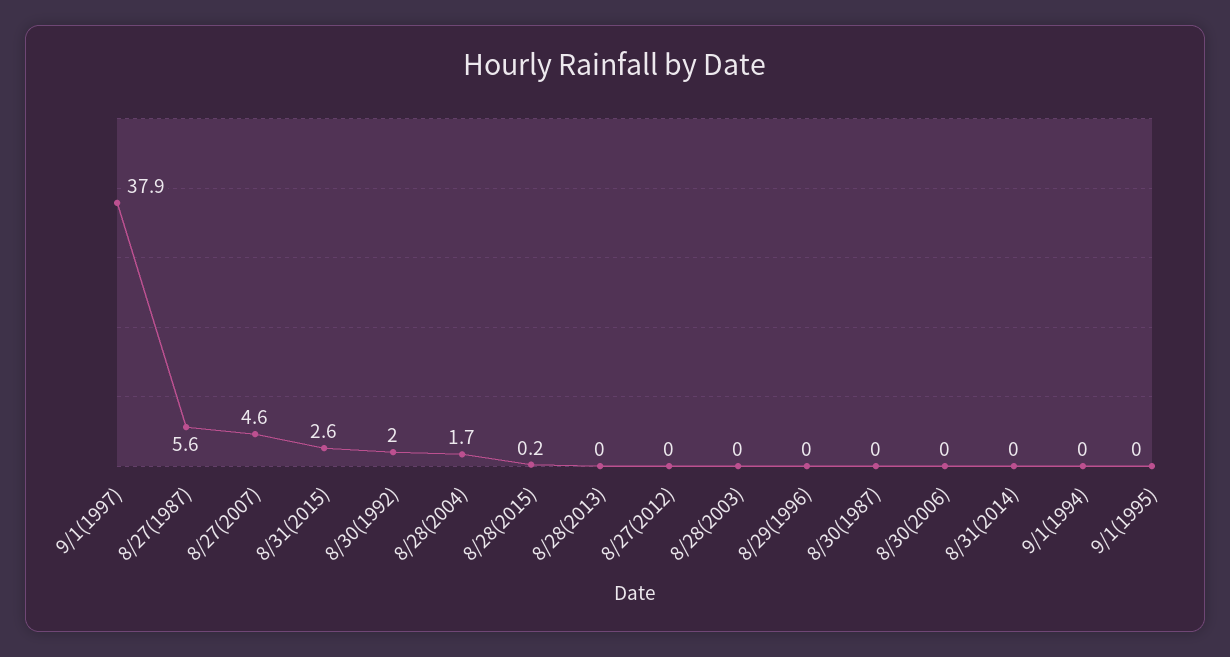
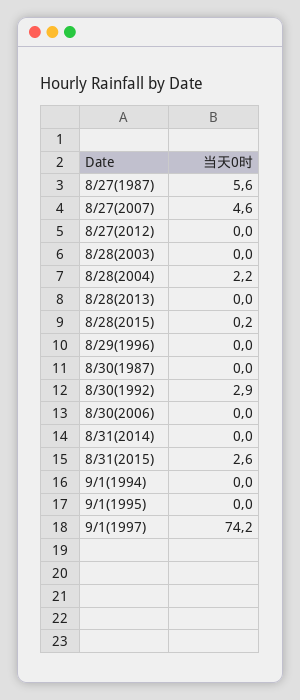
  {
-   "9/1(1997)": 37.9,
+   "9/1(1997)": 74.2,
    "8/27(1987)": 5.6,
    "8/27(2007)": 4.6,
    "8/31(2015)": 2.6,
-   "8/30(1992)": 2,
+   "8/30(1992)": 2.9,
-   "8/28(2004)": 1.7,
+   "8/28(2004)": 2.2,
    "8/28(2015)": 0.2,
    "8/28(2013)": 0,
    "8/27(2012)": 0,
    "8/28(2003)": 0,
    "8/29(1996)": 0,
    "8/30(1987)": 0,
    "8/30(2006)": 0,
    "8/31(2014)": 0,
    "9/1(1994)": 0,
    "9/1(1995)": 0
  }

